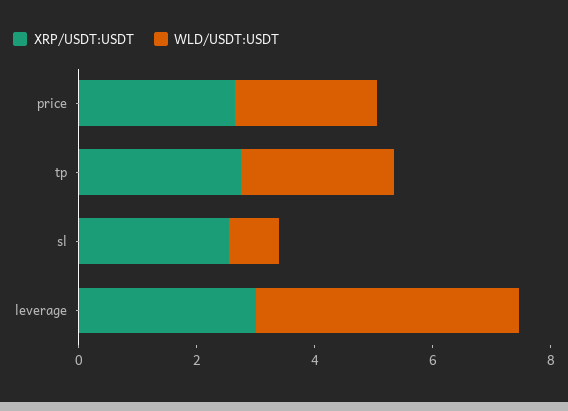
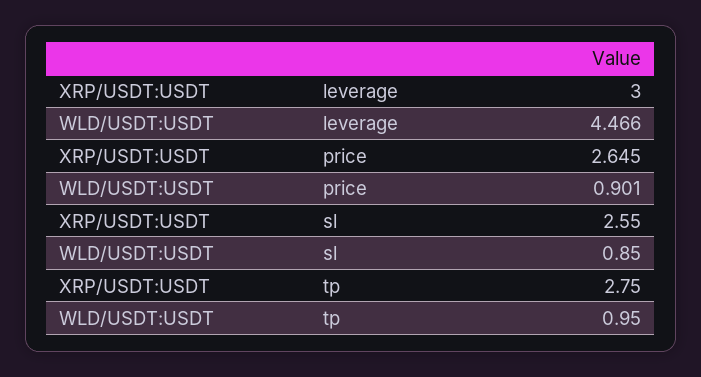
  {
    "XRP/USDT:USDT": {
      "price": 2.645,
      "tp": 2.75,
      "sl": 2.55,
      "leverage": 3
    },
    "WLD/USDT:USDT": {
-     "price": 2.5,
+     "price": 0.901,
-     "tp": 2.5,
+     "tp": 0.95,
      "sl": 0.85,
      "leverage": 4.466
    }
  }

